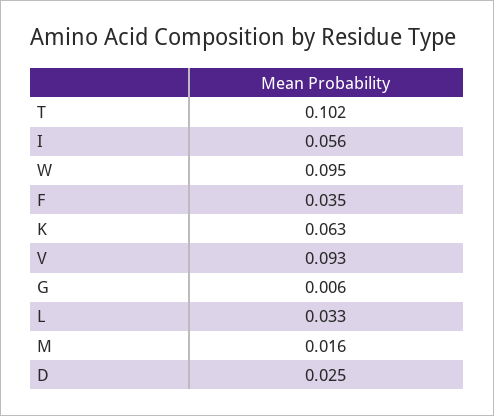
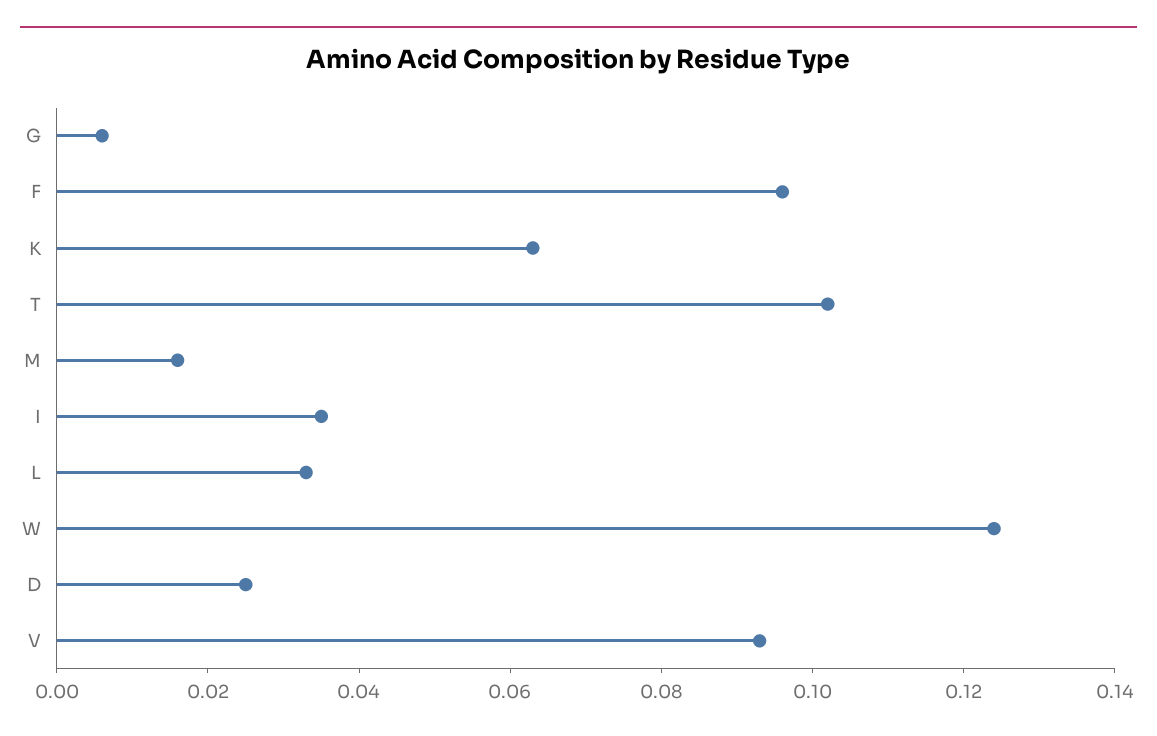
  {
    "T": 0.102,
-   "I": 0.056,
+   "I": 0.035,
-   "W": 0.095,
+   "W": 0.125,
-   "F": 0.035,
+   "F": 0.095,
    "K": 0.063,
    "V": 0.093,
    "G": 0.006,
    "L": 0.033,
    "M": 0.016,
    "D": 0.025
  }

